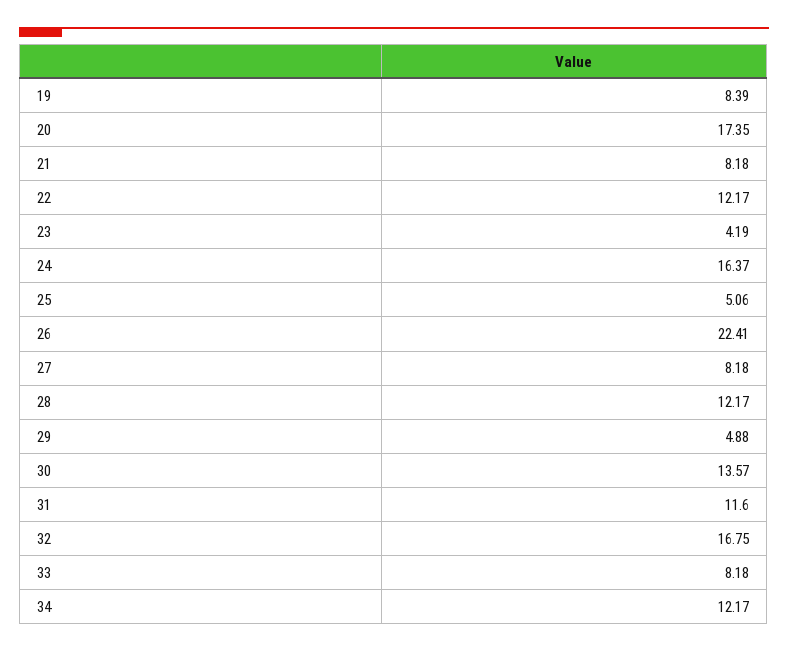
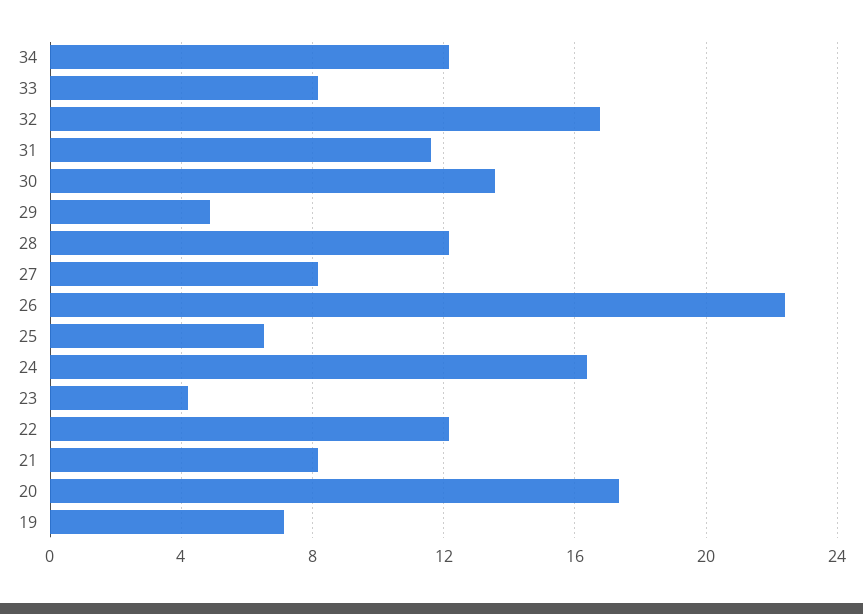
  {
-   "19": 8.39,
+   "19": 7,
    "20": 17.35,
    "21": 8.18,
    "22": 12.17,
    "23": 4.19,
    "24": 16.37,
-   "25": 5.06,
+   "25": 6.5,
    "26": 22.41,
    "27": 8.18,
    "28": 12.17,
    "29": 4.88,
    "30": 13.57,
    "31": 11.6,
    "32": 16.75,
    "33": 8.18,
    "34": 12.17
  }

